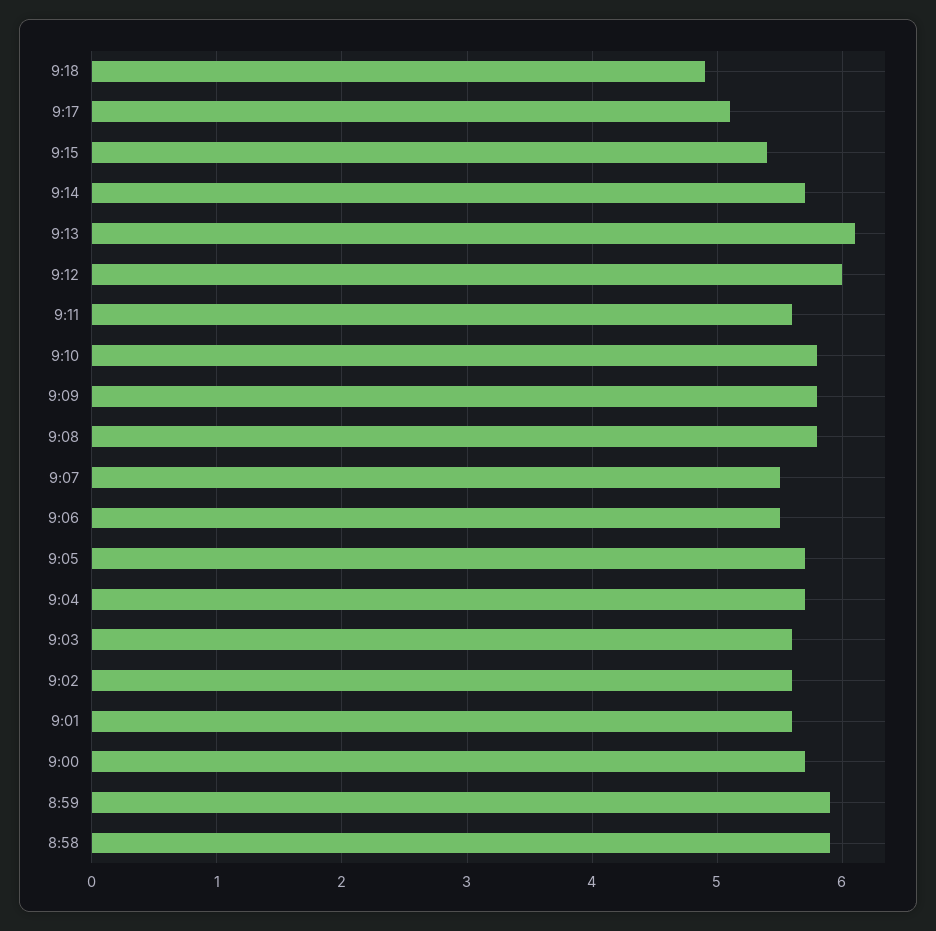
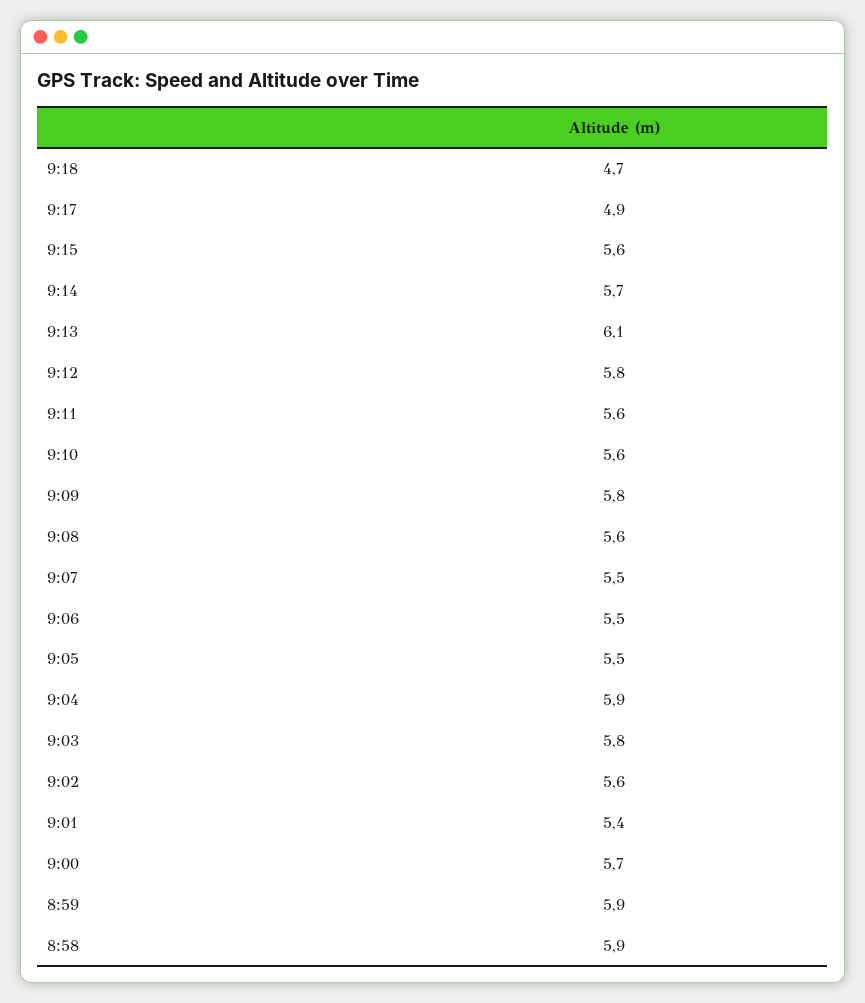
  {
-   "9:18": 4.9,
+   "9:18": 4.7,
-   "9:17": 5.1,
+   "9:17": 4.9,
-   "9:15": 5.4,
+   "9:15": 5.6,
    "9:14": 5.7,
    "9:13": 6.1,
-   "9:12": 6,
+   "9:12": 5.8,
    "9:11": 5.6,
-   "9:10": 5.8,
+   "9:10": 5.6,
    "9:09": 5.8,
-   "9:08": 5.8,
+   "9:08": 5.6,
    "9:07": 5.5,
    "9:06": 5.5,
-   "9:05": 5.7,
+   "9:05": 5.5,
-   "9:04": 5.7,
+   "9:04": 5.9,
-   "9:03": 5.6,
+   "9:03": 5.8,
    "9:02": 5.6,
-   "9:01": 5.6,
+   "9:01": 5.4,
    "9:00": 5.7,
    "8:59": 5.9,
    "8:58": 5.9
  }

